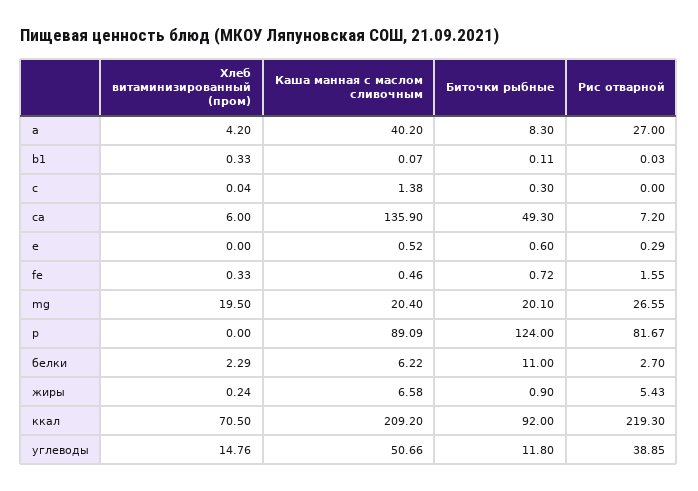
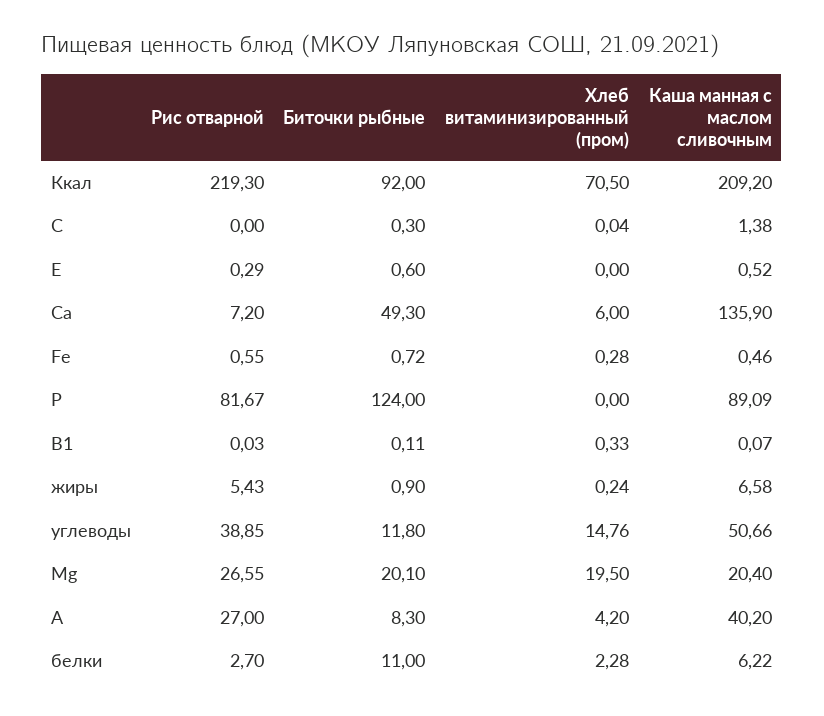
  {
    "Хлеб витаминизированный (пром)": {
      "a": 4.2,
      "b1": 0.33,
      "c": 0.04,
      "ca": 6,
      "e": 0,
-     "fe": 0.33,
+     "fe": 0.28,
      "mg": 19.5,
      "p": 0,
-     "белки": 2.29,
+     "белки": 2.28,
      "жиры": 0.24,
      "ккал": 70.5,
      "углеводы": 14.76
    },
    "Каша манная с маслом сливочным": {
      "a": 40.2,
      "b1": 0.07,
      "c": 1.38,
      "ca": 135.9,
      "e": 0.52,
      "fe": 0.46,
      "mg": 20.4,
      "p": 89.09,
      "белки": 6.22,
      "жиры": 6.58,
      "ккал": 209.2,
      "углеводы": 50.66
    },
    "Биточки рыбные": {
      "a": 8.3,
      "b1": 0.11,
      "c": 0.3,
      "ca": 49.3,
      "e": 0.6,
      "fe": 0.72,
      "mg": 20.1,
      "p": 124,
      "белки": 11,
      "жиры": 0.9,
      "ккал": 92,
      "углеводы": 11.8
    },
    "Рис отварной": {
      "a": 27,
      "b1": 0.03,
      "c": 0,
      "ca": 7.2,
      "e": 0.29,
-     "fe": 1.55,
+     "fe": 0.55,
      "mg": 26.55,
      "p": 81.67,
      "белки": 2.7,
      "жиры": 5.43,
      "ккал": 219.3,
      "углеводы": 38.85
    }
  }

